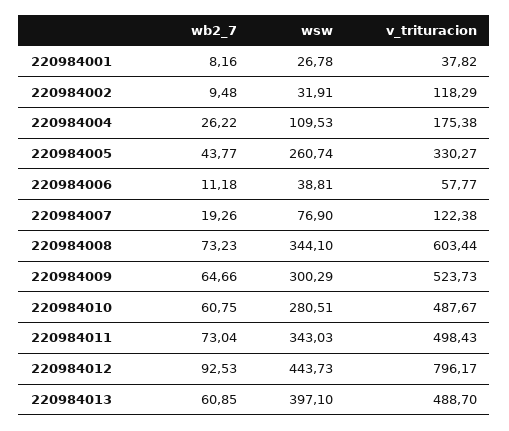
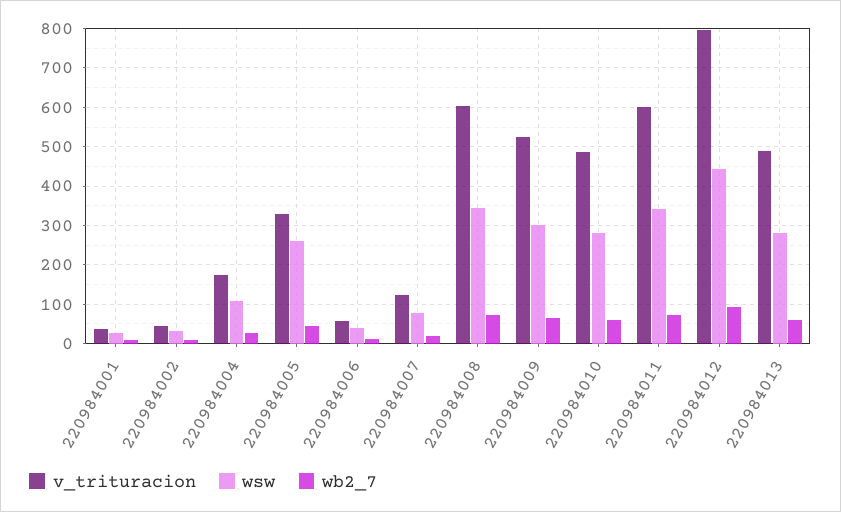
  {
    "wb2_7": {
      "220984001": 8.16,
      "220984002": 9.48,
      "220984004": 26.22,
      "220984005": 43.77,
      "220984006": 11.18,
      "220984007": 19.26,
      "220984008": 73.23,
      "220984009": 64.66,
      "220984010": 60.75,
      "220984011": 73.04,
      "220984012": 92.53,
      "220984013": 60.85
    },
    "wsw": {
      "220984001": 26.78,
      "220984002": 31.91,
      "220984004": 109.53,
      "220984005": 260.74,
      "220984006": 38.81,
      "220984007": 76.9,
      "220984008": 344.1,
      "220984009": 300.29,
      "220984010": 280.51,
      "220984011": 343.03,
      "220984012": 443.73,
-     "220984013": 397.1
+     "220984013": 280
    },
    "v_trituracion": {
      "220984001": 37.82,
-     "220984002": 118.29,
+     "220984002": 40,
      "220984004": 175.38,
      "220984005": 330.27,
      "220984006": 57.77,
      "220984007": 122.38,
      "220984008": 603.44,
      "220984009": 523.73,
      "220984010": 487.67,
-     "220984011": 498.43,
+     "220984011": 600,
      "220984012": 796.17,
      "220984013": 488.7
    }
  }

